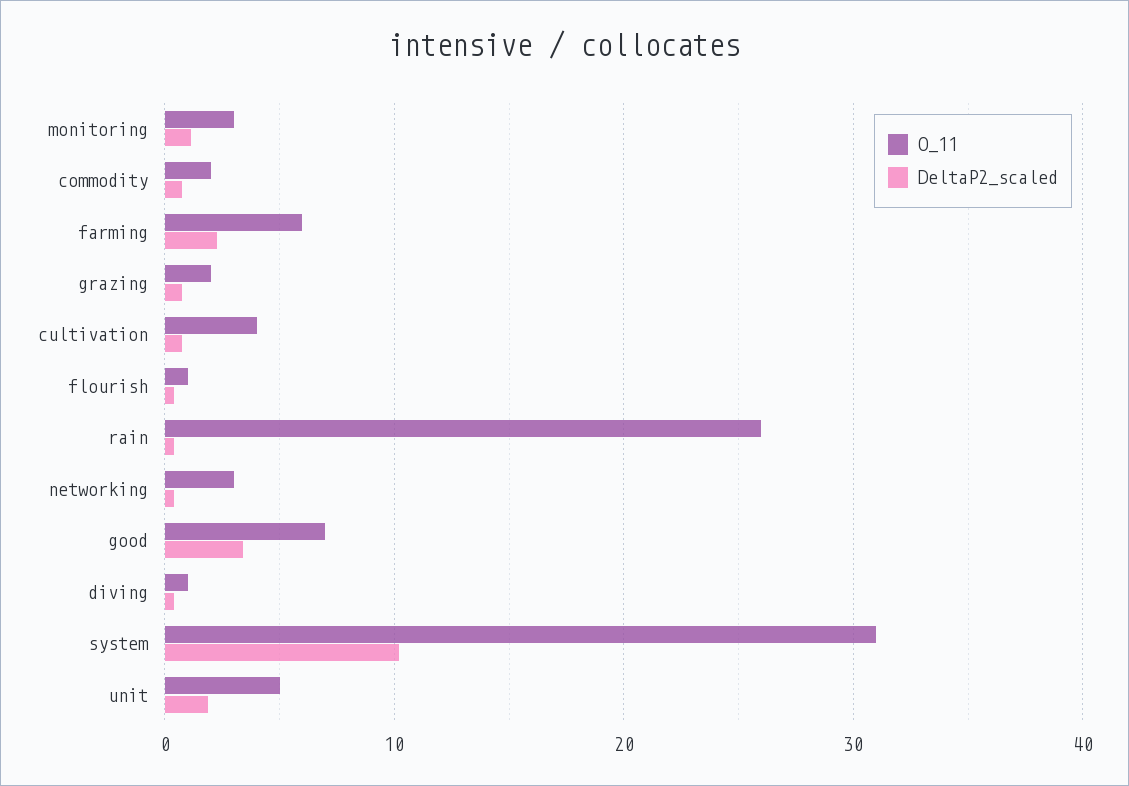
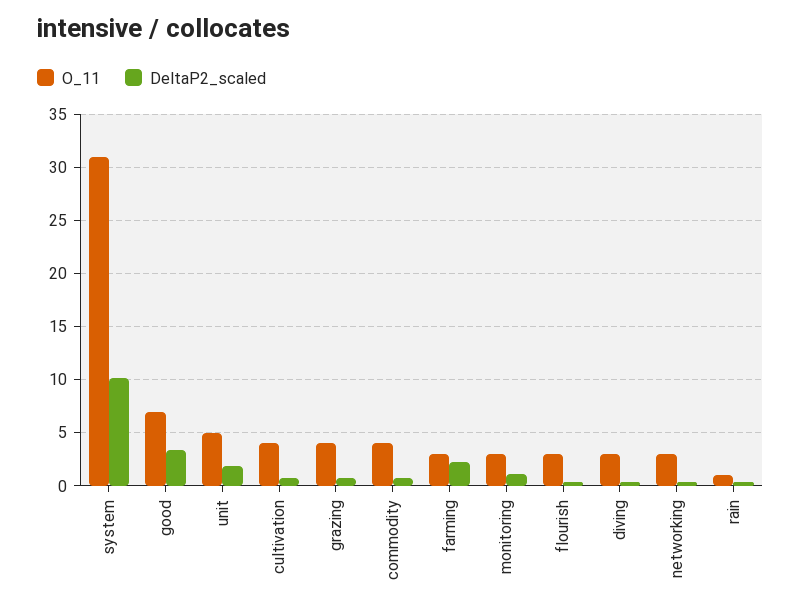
  {
    "O_11": {
      "monitoring": 3,
-     "commodity": 2,
+     "commodity": 4,
-     "farming": 6,
+     "farming": 3,
-     "grazing": 2,
+     "grazing": 4,
      "cultivation": 4,
-     "flourish": 1,
+     "flourish": 3,
-     "rain": 26,
+     "rain": 1,
      "networking": 3,
      "good": 7,
-     "diving": 1,
+     "diving": 3,
      "system": 31,
      "unit": 5
    },
    "DeltaP2_scaled": {
      "monitoring": 1,
      "commodity": 1,
      "farming": 2,
      "grazing": 1,
      "cultivation": 1,
      "flourish": 0,
      "rain": 0,
      "networking": 0,
      "good": 3,
      "diving": 0,
      "system": 10,
      "unit": 2
    }
  }

